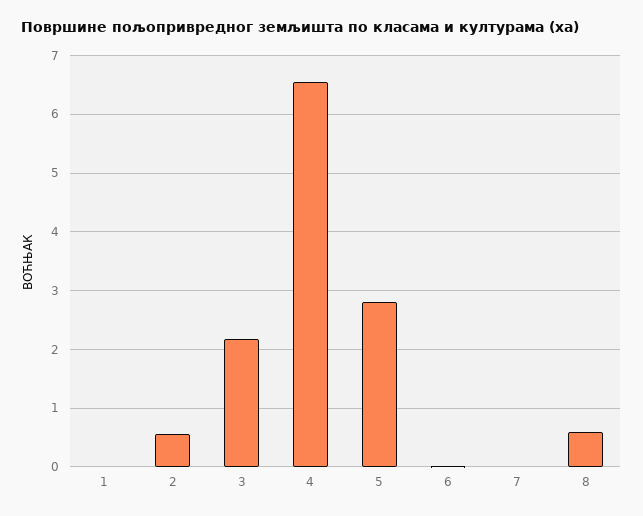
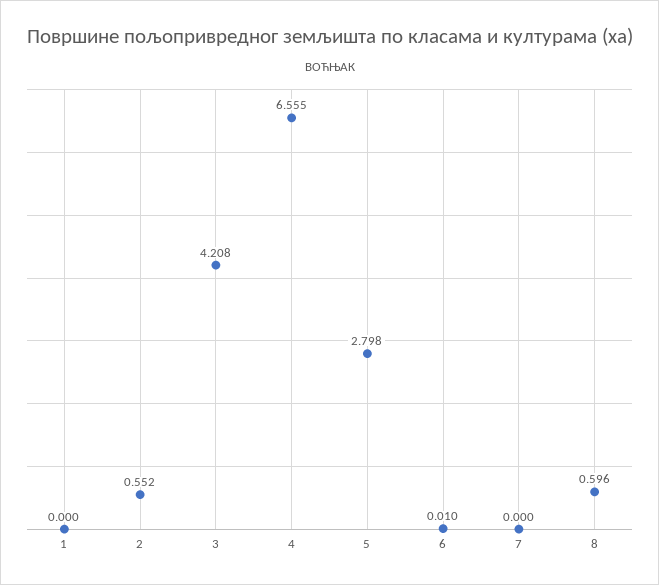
  {
    "1": 0,
    "2": 0.552,
-   "3": 2.2,
+   "3": 4.208,
    "4": 6.555,
    "5": 2.798,
    "6": 0.01,
    "7": 0,
    "8": 0.596
  }

